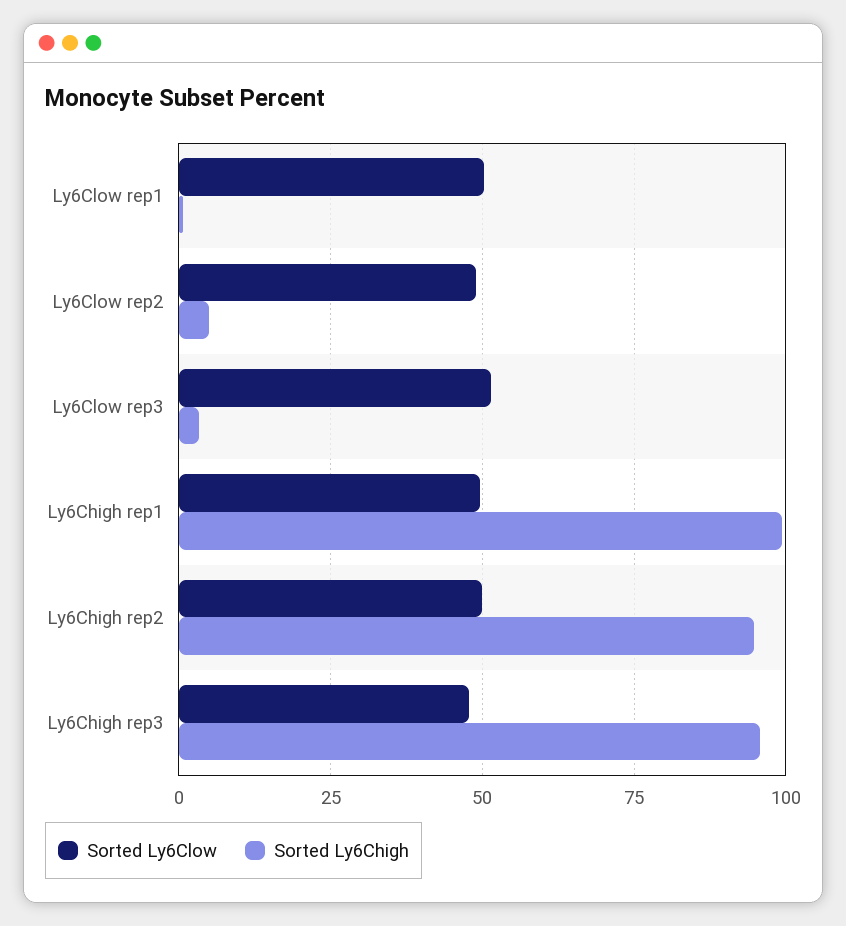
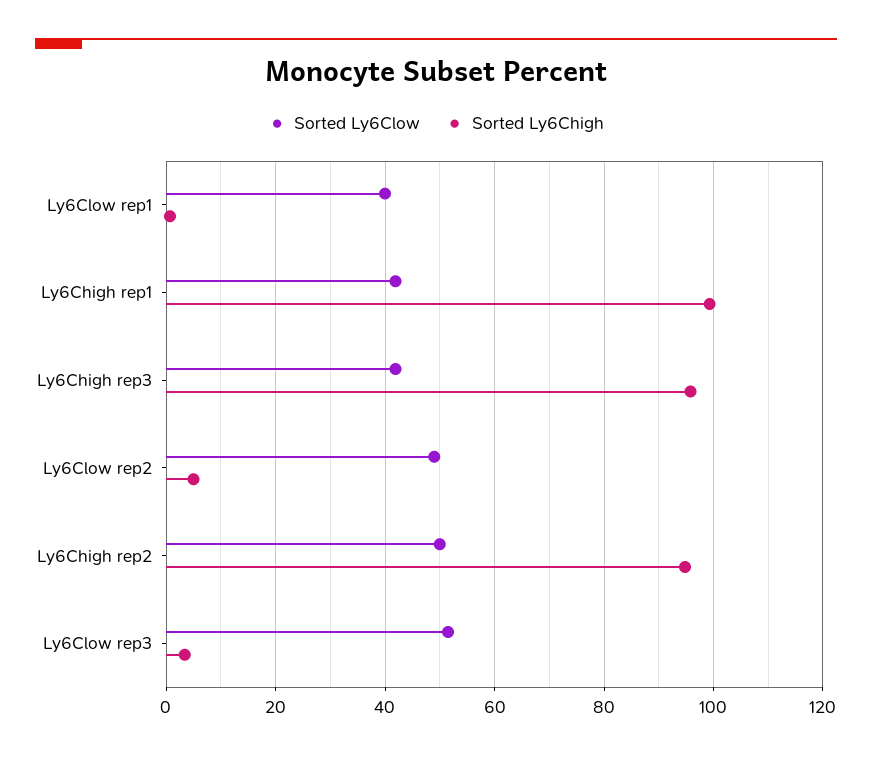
  {
    "Sorted Ly6Clow": {
-     "Ly6Clow rep1": 50,
+     "Ly6Clow rep1": 40,
      "Ly6Clow rep2": 50,
      "Ly6Clow rep3": 52,
-     "Ly6Chigh rep1": 50,
+     "Ly6Chigh rep1": 42,
      "Ly6Chigh rep2": 50,
-     "Ly6Chigh rep3": 47.5
+     "Ly6Chigh rep3": 42
    },
    "Sorted Ly6Chigh": {
      "Ly6Clow rep1": 0,
      "Ly6Clow rep2": 6,
      "Ly6Clow rep3": 4,
      "Ly6Chigh rep1": 100,
      "Ly6Chigh rep2": 94,
      "Ly6Chigh rep3": 96
    }
  }

